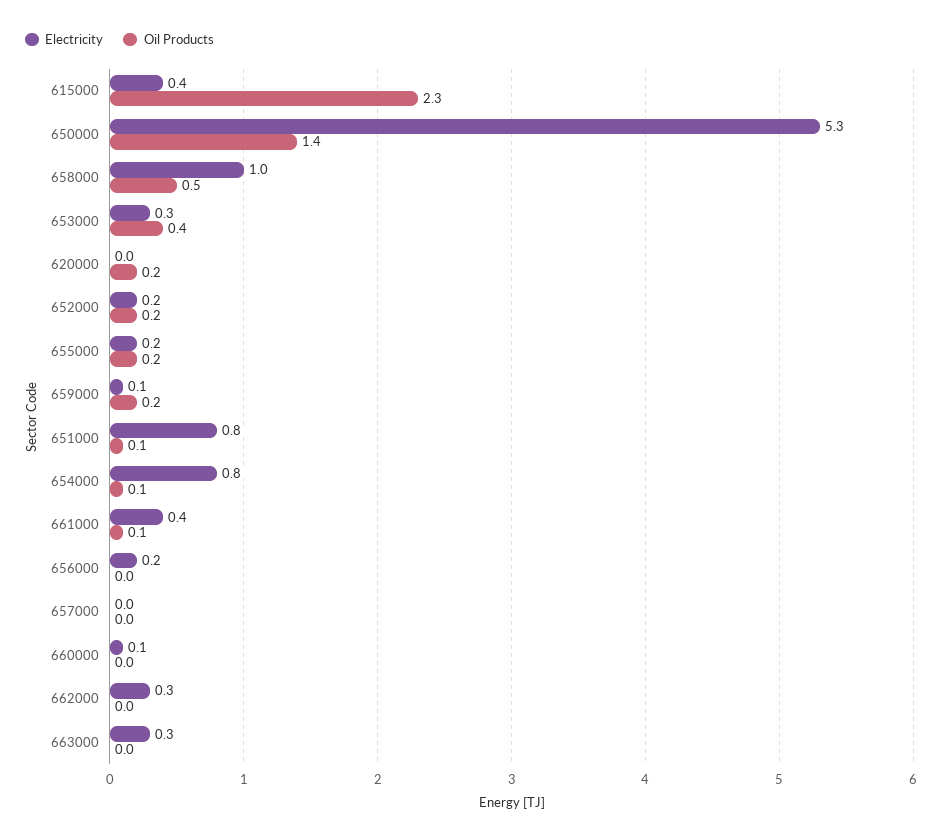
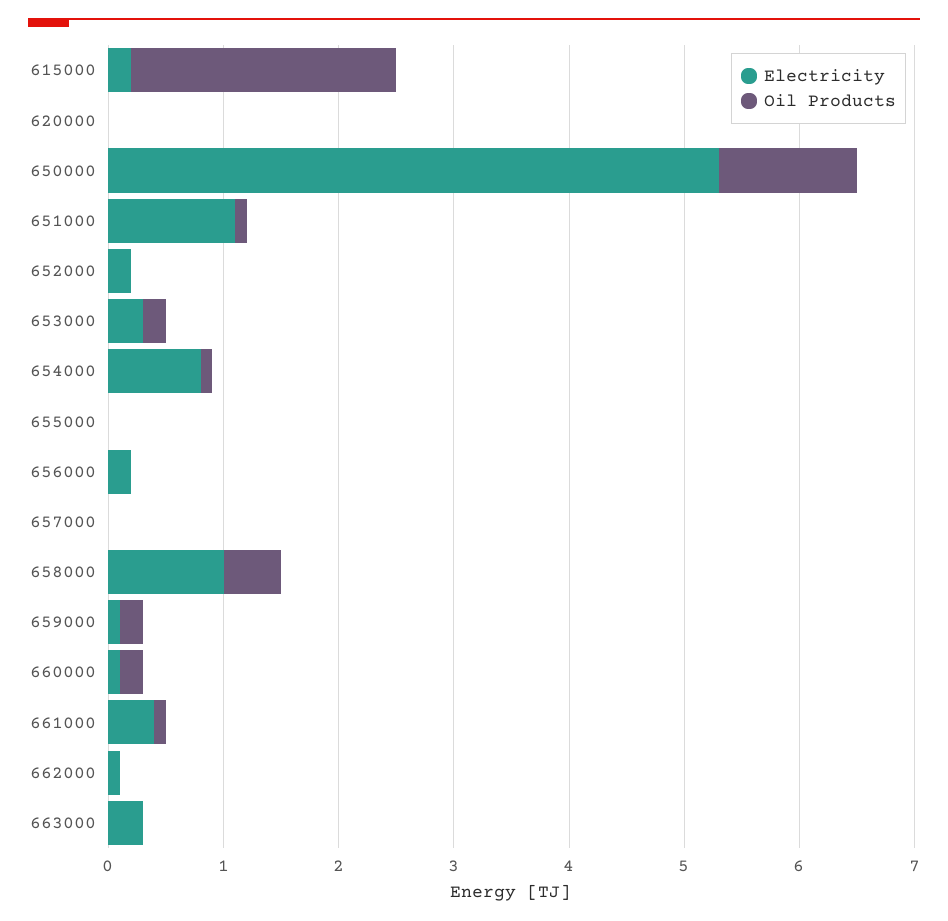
  {
    "Electricity": {
-     "615000": 0.4,
+     "615000": 0.2,
      "650000": 5.3,
      "658000": 1,
      "653000": 0.3,
      "620000": 0,
      "652000": 0.2,
-     "655000": 0.2,
+     "655000": 0,
      "659000": 0.1,
-     "651000": 0.8,
+     "651000": 1.1,
      "654000": 0.8,
      "661000": 0.4,
      "656000": 0.2,
      "657000": 0,
      "660000": 0.1,
-     "662000": 0.3,
+     "662000": 0.1,
      "663000": 0.3
    },
    "Oil Products": {
      "615000": 2.3,
-     "650000": 1.4,
+     "650000": 1.2,
      "658000": 0.5,
-     "653000": 0.4,
+     "653000": 0.2,
-     "620000": 0.2,
+     "620000": 0,
-     "652000": 0.2,
+     "652000": 0,
-     "655000": 0.2,
+     "655000": 0,
      "659000": 0.2,
      "651000": 0.1,
      "654000": 0.1,
      "661000": 0.1,
      "656000": 0,
      "657000": 0,
-     "660000": 0,
+     "660000": 0.2,
      "662000": 0,
      "663000": 0
    }
  }

